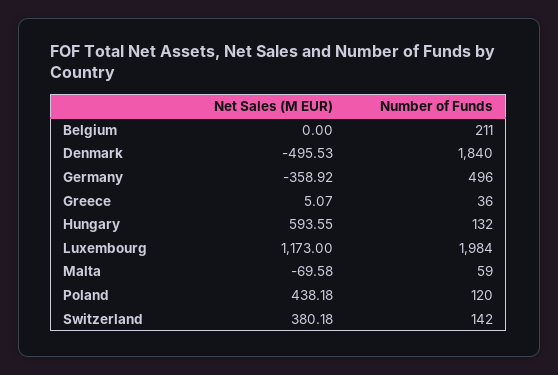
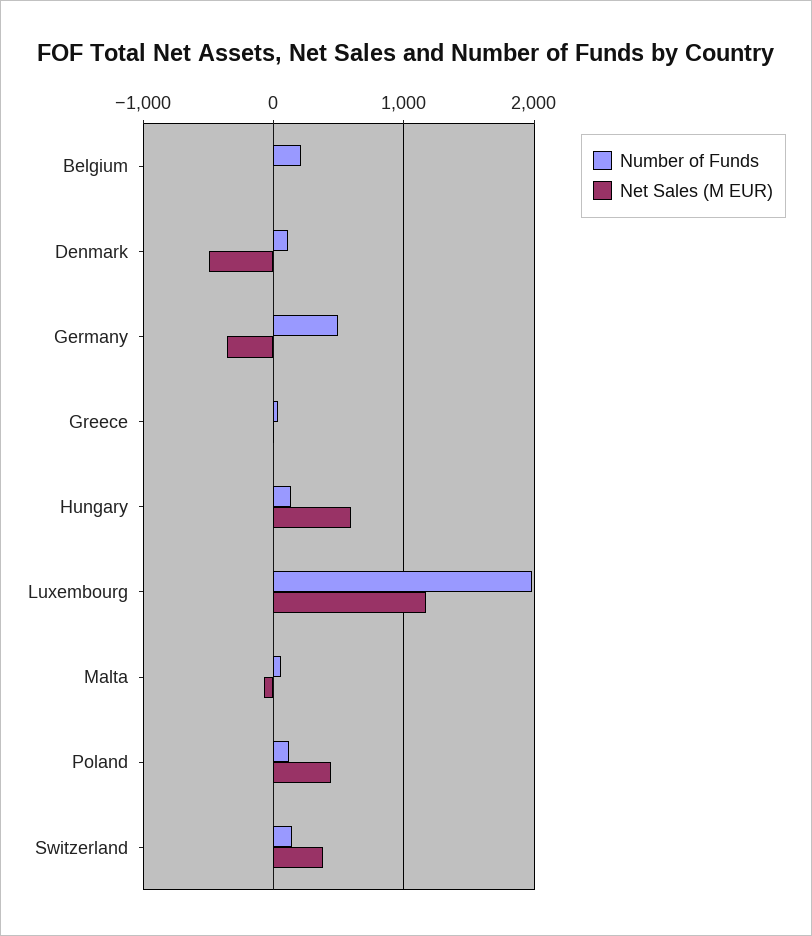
  {
    "Net Sales (M EUR)": {
      "Belgium": 0,
      "Denmark": -495.53,
      "Germany": -358.92,
      "Greece": 5.07,
      "Hungary": 593.55,
      "Luxembourg": 1173,
      "Malta": -69.58,
      "Poland": 438.18,
      "Switzerland": 380.18
    },
    "Number of Funds": {
      "Belgium": 211,
-     "Denmark": 1840,
+     "Denmark": 100,
      "Germany": 496,
      "Greece": 36,
      "Hungary": 132,
      "Luxembourg": 1984,
      "Malta": 59,
      "Poland": 120,
      "Switzerland": 142
    }
  }

